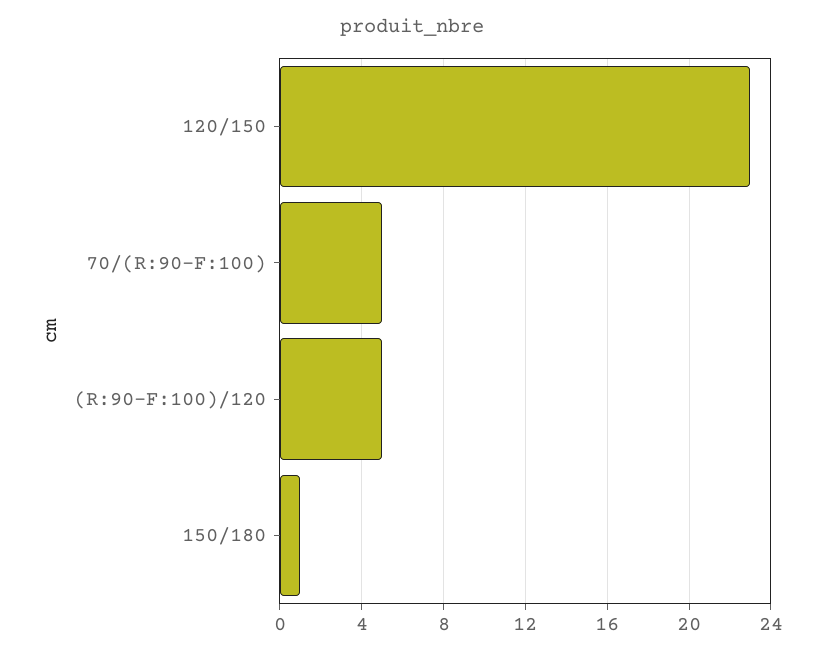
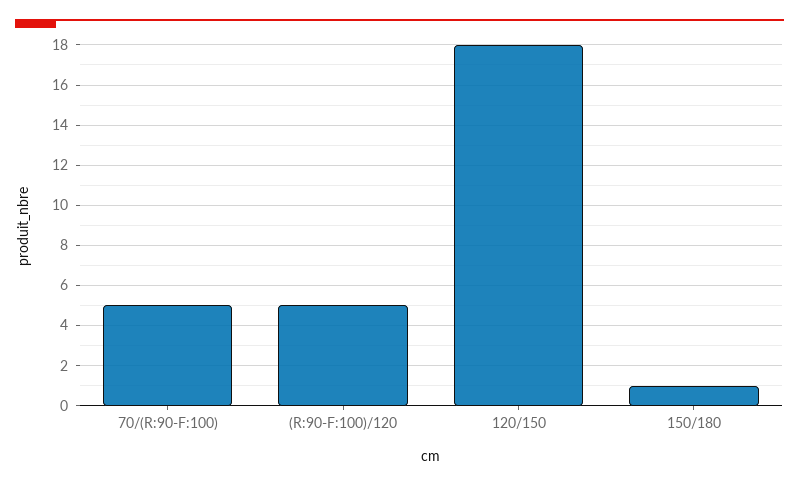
  {
-   "120/150": 23,
+   "120/150": 18,
    "70/(R:90-F:100)": 5,
    "(R:90-F:100)/120": 5,
    "150/180": 1
  }

